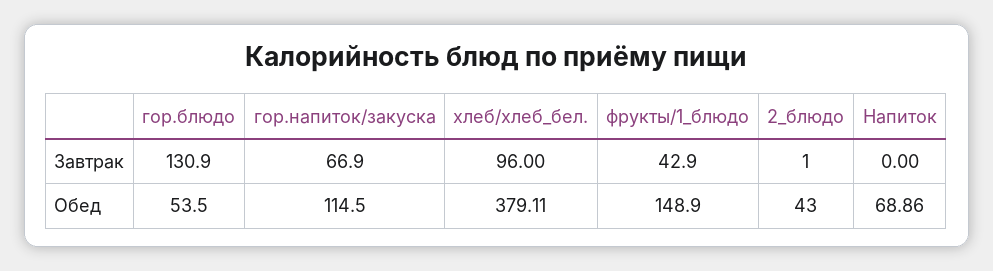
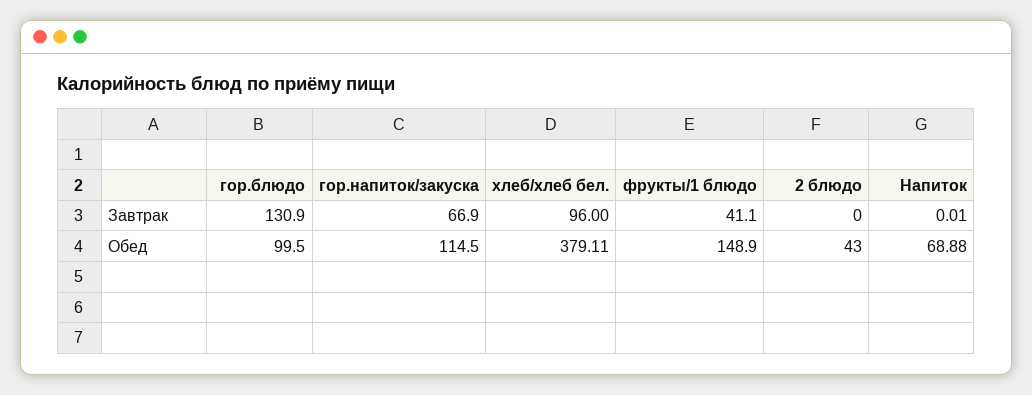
  {
    "гор.блюдо": {
      "Завтрак": 130.9,
-     "Обед": 53.5
+     "Обед": 99.5
    },
    "гор.напиток/закуска": {
      "Завтрак": 66.9,
      "Обед": 114.5
    },
    "хлеб/хлеб_бел.": {
      "Завтрак": 96,
      "Обед": 379.11
    },
    "фрукты/1_блюдо": {
-     "Завтрак": 42.9,
+     "Завтрак": 41.1,
      "Обед": 148.9
    },
    "2_блюдо": {
-     "Завтрак": 1,
+     "Завтрак": 0,
      "Обед": 43
    },
    "Напиток": {
-     "Завтрак": 0,
+     "Завтрак": 0.01,
-     "Обед": 68.86
+     "Обед": 68.88
    }
  }

